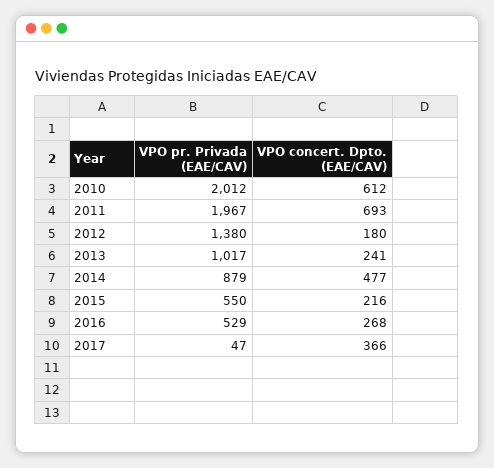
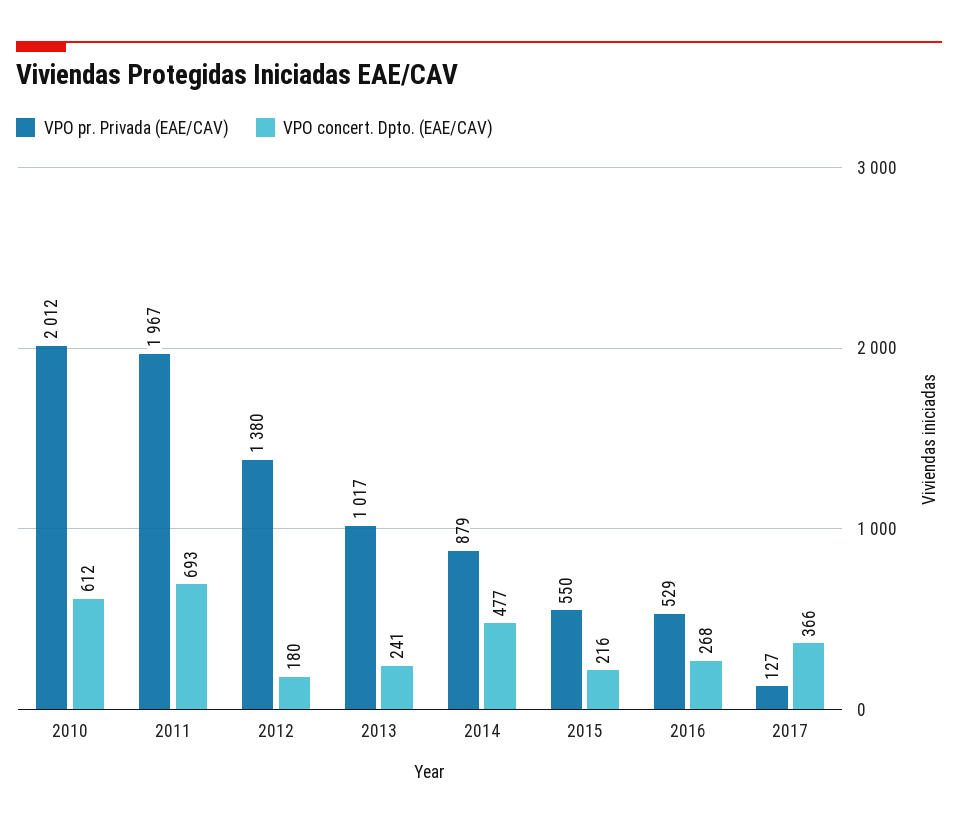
  {
    "VPO pr. Privada (EAE/CAV)": {
      "2010": 2012,
      "2011": 1967,
      "2012": 1380,
      "2013": 1017,
      "2014": 879,
      "2015": 550,
      "2016": 529,
-     "2017": 47
+     "2017": 127
    },
    "VPO concert. Dpto. (EAE/CAV)": {
      "2010": 612,
      "2011": 693,
      "2012": 180,
      "2013": 241,
      "2014": 477,
      "2015": 216,
      "2016": 268,
      "2017": 366
    }
  }

